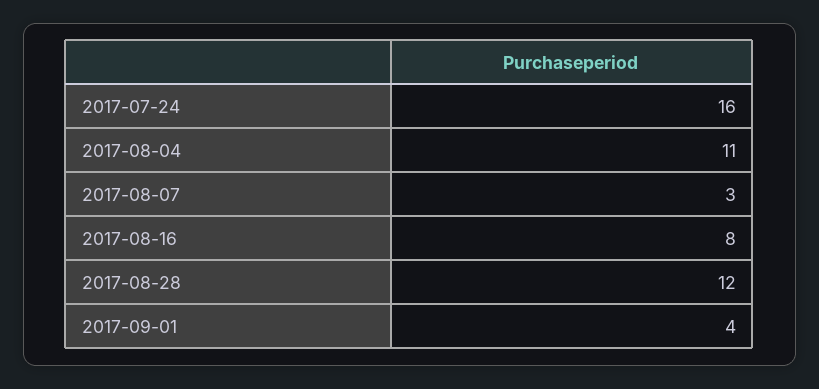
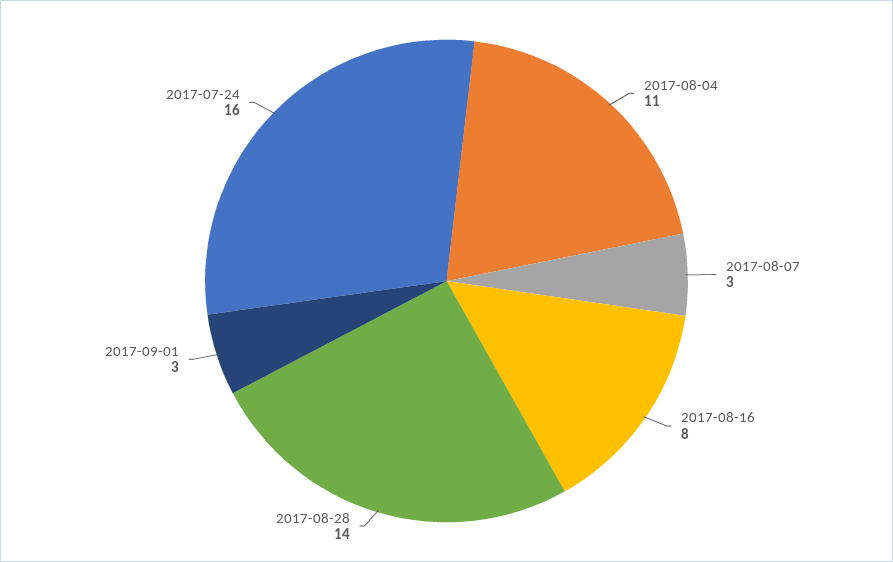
  {
    "2017-07-24": 16,
    "2017-08-04": 11,
    "2017-08-07": 3,
    "2017-08-16": 8,
-   "2017-08-28": 12,
+   "2017-08-28": 14,
-   "2017-09-01": 4
+   "2017-09-01": 3
  }

